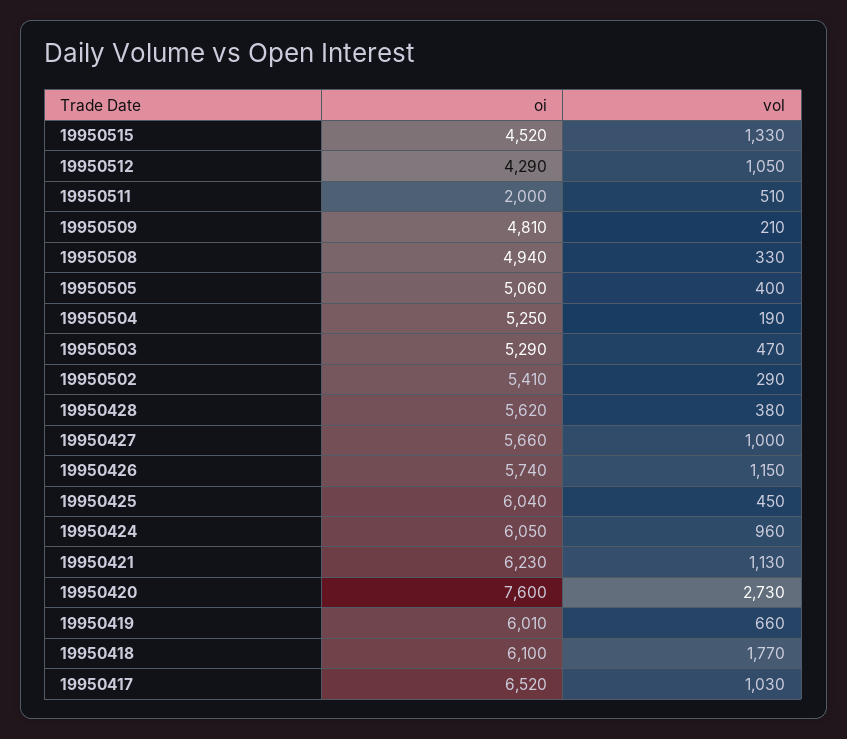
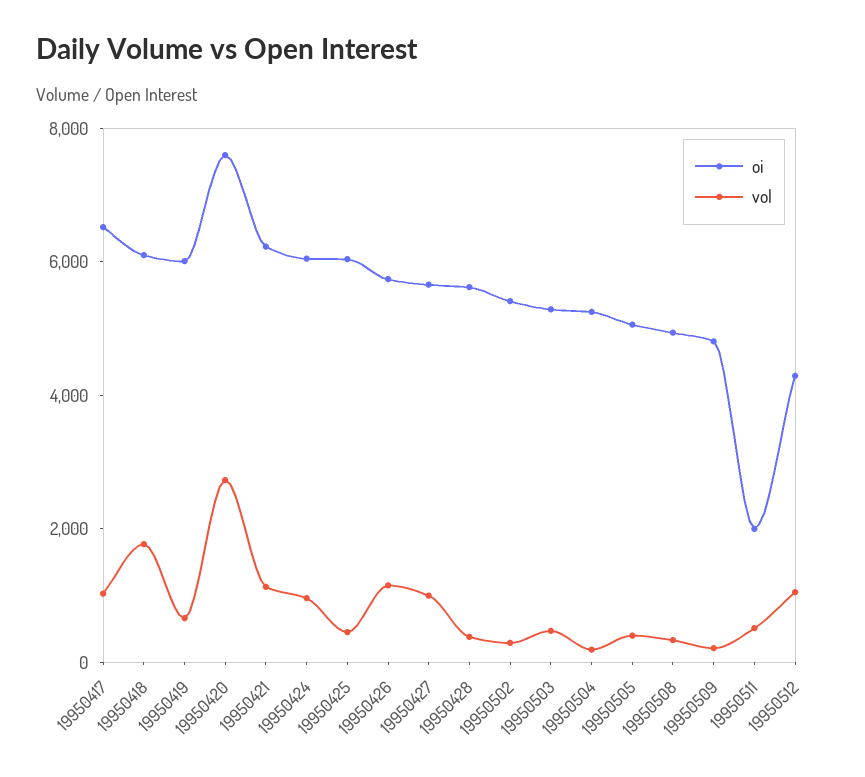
  {
    "oi": {
-     "19950515": 4520,
      "19950512": 4290,
      "19950511": 2000,
      "19950509": 4810,
      "19950508": 4940,
      "19950505": 5060,
      "19950504": 5250,
      "19950503": 5290,
      "19950502": 5410,
      "19950428": 5620,
      "19950427": 5660,
      "19950426": 5740,
      "19950425": 6040,
      "19950424": 6050,
      "19950421": 6230,
      "19950420": 7600,
      "19950419": 6010,
      "19950418": 6100,
      "19950417": 6520
    },
    "vol": {
-     "19950515": 1330,
      "19950512": 1050,
      "19950511": 510,
      "19950509": 210,
      "19950508": 330,
      "19950505": 400,
      "19950504": 190,
      "19950503": 470,
      "19950502": 290,
      "19950428": 380,
      "19950427": 1000,
      "19950426": 1150,
      "19950425": 450,
      "19950424": 960,
      "19950421": 1130,
      "19950420": 2730,
      "19950419": 660,
      "19950418": 1770,
      "19950417": 1030
    }
  }

